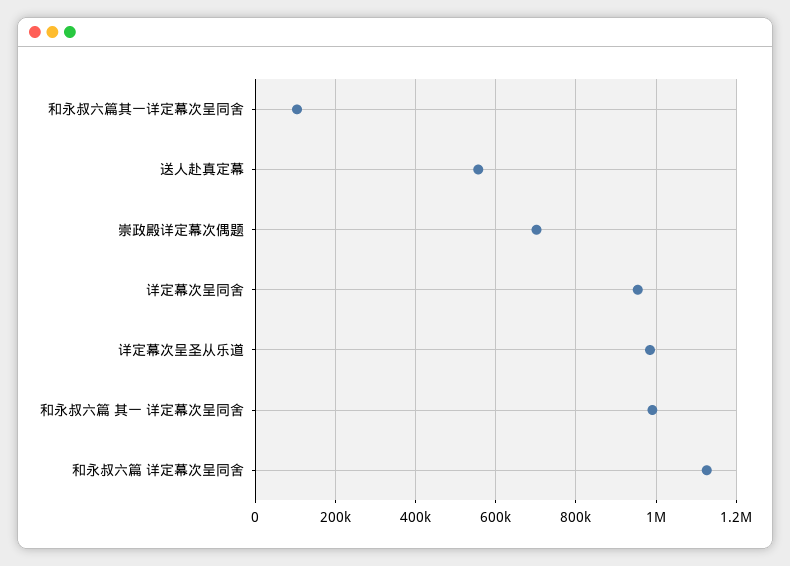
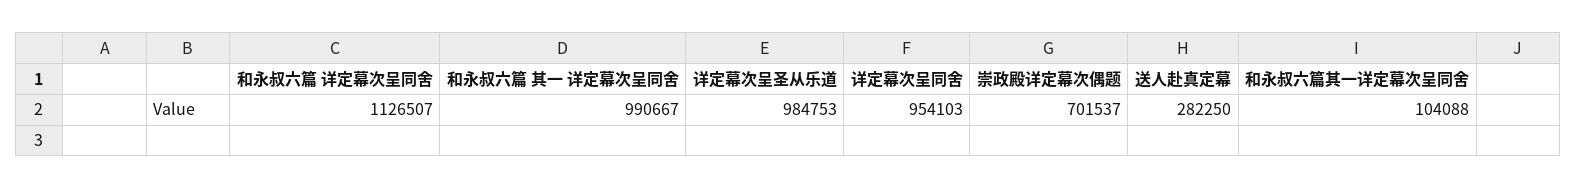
  {
    "和永叔六篇其一详定幕次呈同舍": 104088,
-   "送人赴真定幕": 560000,
+   "送人赴真定幕": 282250,
    "崇政殿详定幕次偶题": 701537,
    "详定幕次呈同舍": 954103,
    "详定幕次呈圣从乐道": 984753,
    "和永叔六篇 其一 详定幕次呈同舍": 990667,
    "和永叔六篇 详定幕次呈同舍": 1126507
  }

